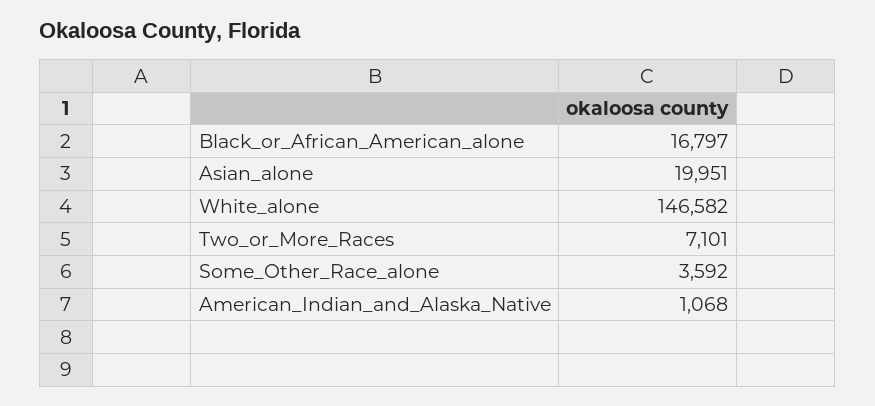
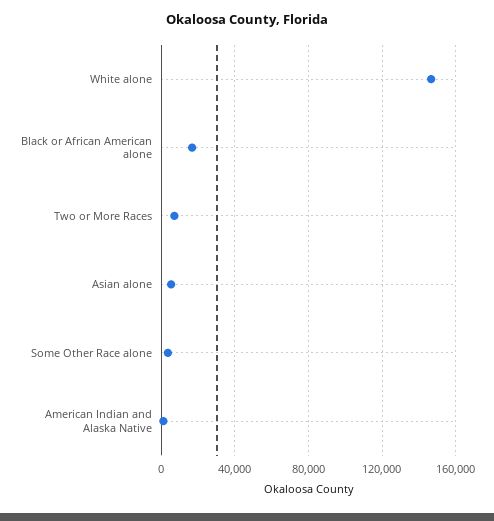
  {
    "Black_or_African_American_alone": 16797,
-   "Asian_alone": 19951,
+   "Asian_alone": 5000,
    "White_alone": 146582,
    "Two_or_More_Races": 7101,
    "Some_Other_Race_alone": 3592,
    "American_Indian_and_Alaska_Native": 1068
  }

